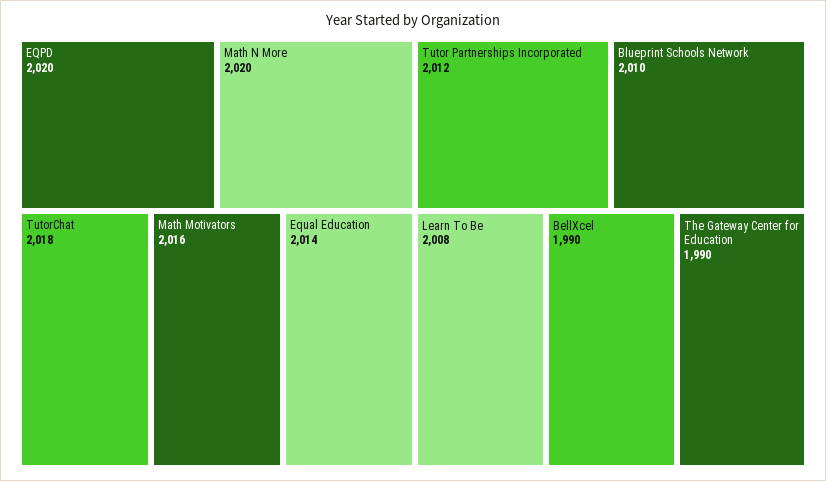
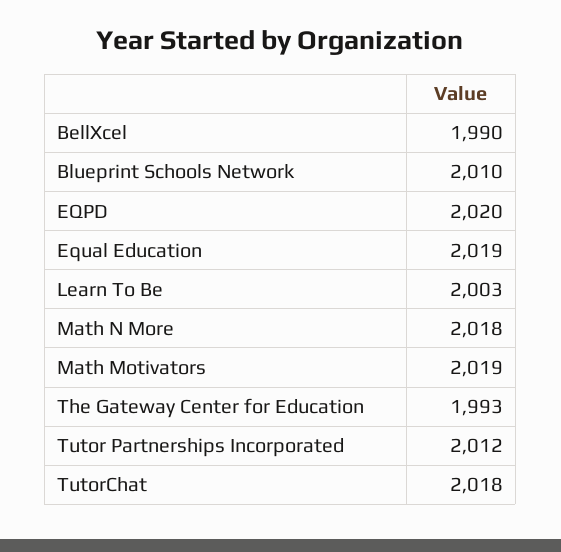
  {
    "EQPD": 2020,
-   "Math N More": 2020,
+   "Math N More": 2018,
    "TutorChat": 2018,
-   "Math Motivators": 2016,
+   "Math Motivators": 2019,
-   "Equal Education": 2014,
+   "Equal Education": 2019,
    "Tutor Partnerships Incorporated": 2012,
    "Blueprint Schools Network": 2010,
-   "Learn To Be": 2008,
+   "Learn To Be": 2003,
    "BellXcel": 1990,
-   "The Gateway Center for Education": 1990
+   "The Gateway Center for Education": 1993
  }

